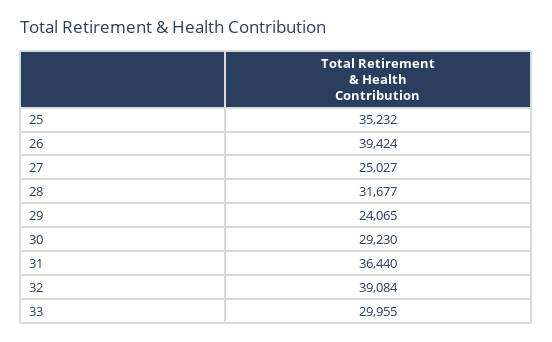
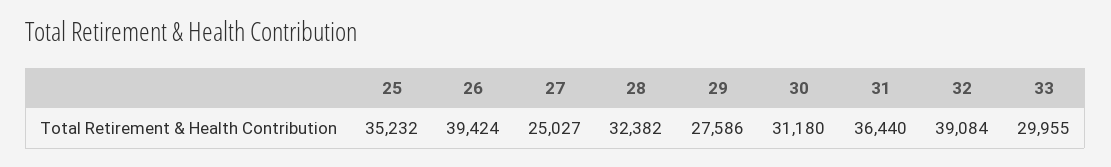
  {
    "25": 35232,
    "26": 39424,
    "27": 25027,
-   "28": 31677,
+   "28": 32382,
-   "29": 24065,
+   "29": 27586,
-   "30": 29230,
+   "30": 31180,
    "31": 36440,
    "32": 39084,
    "33": 29955
  }

